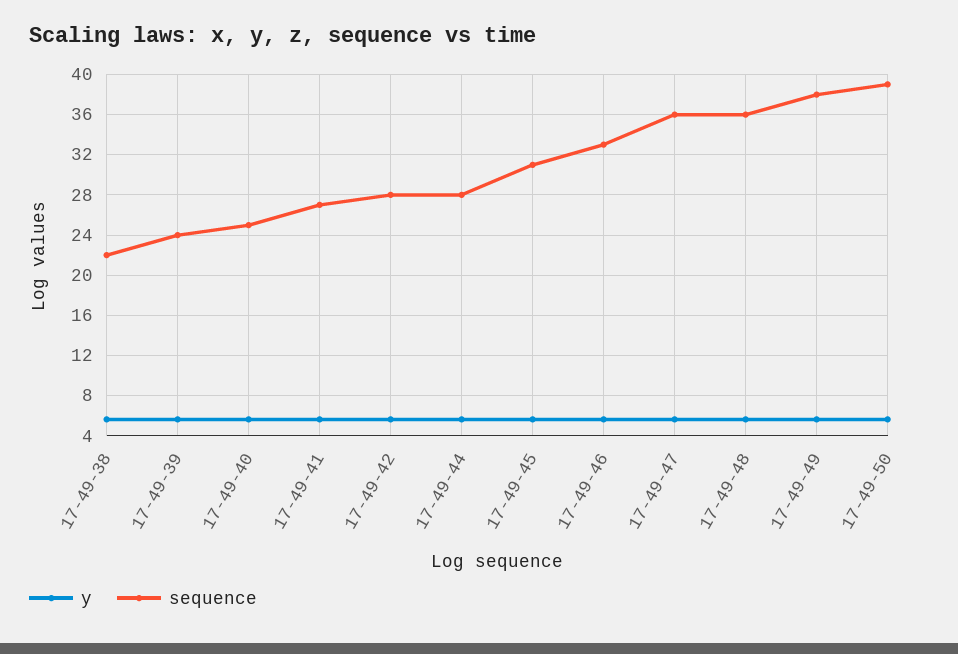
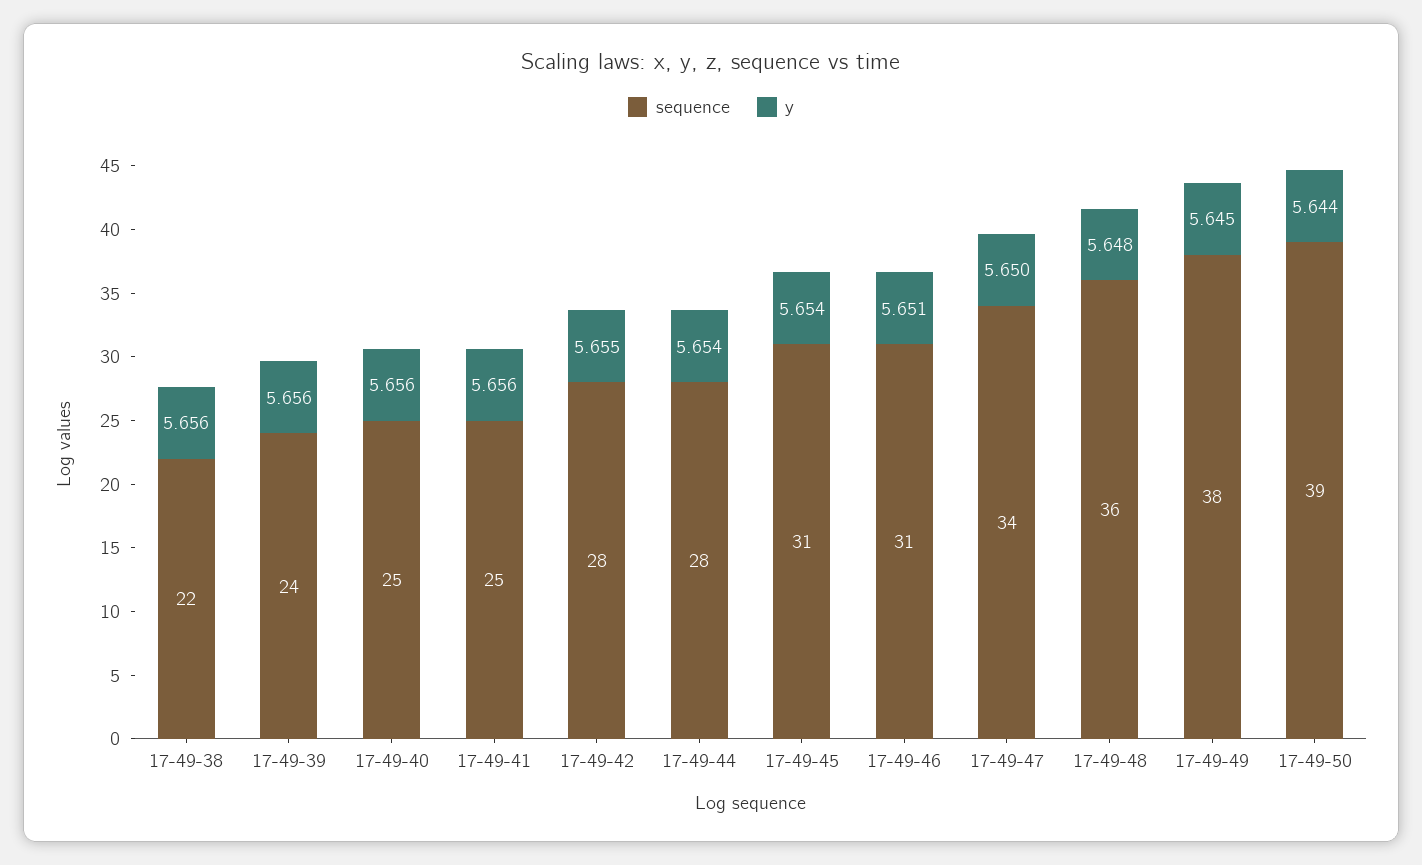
  {
    "y": {
      "17-49-38": 5.656,
      "17-49-39": 5.656,
      "17-49-40": 5.656,
      "17-49-41": 5.656,
      "17-49-42": 5.655,
      "17-49-44": 5.654,
      "17-49-45": 5.654,
      "17-49-46": 5.651,
      "17-49-47": 5.65,
      "17-49-48": 5.648,
      "17-49-49": 5.645,
      "17-49-50": 5.644
    },
    "sequence": {
      "17-49-38": 22,
      "17-49-39": 24,
      "17-49-40": 25,
-     "17-49-41": 27,
+     "17-49-41": 25,
      "17-49-42": 28,
      "17-49-44": 28,
      "17-49-45": 31,
-     "17-49-46": 33,
+     "17-49-46": 31,
-     "17-49-47": 36,
+     "17-49-47": 34,
      "17-49-48": 36,
      "17-49-49": 38,
      "17-49-50": 39
    }
  }

